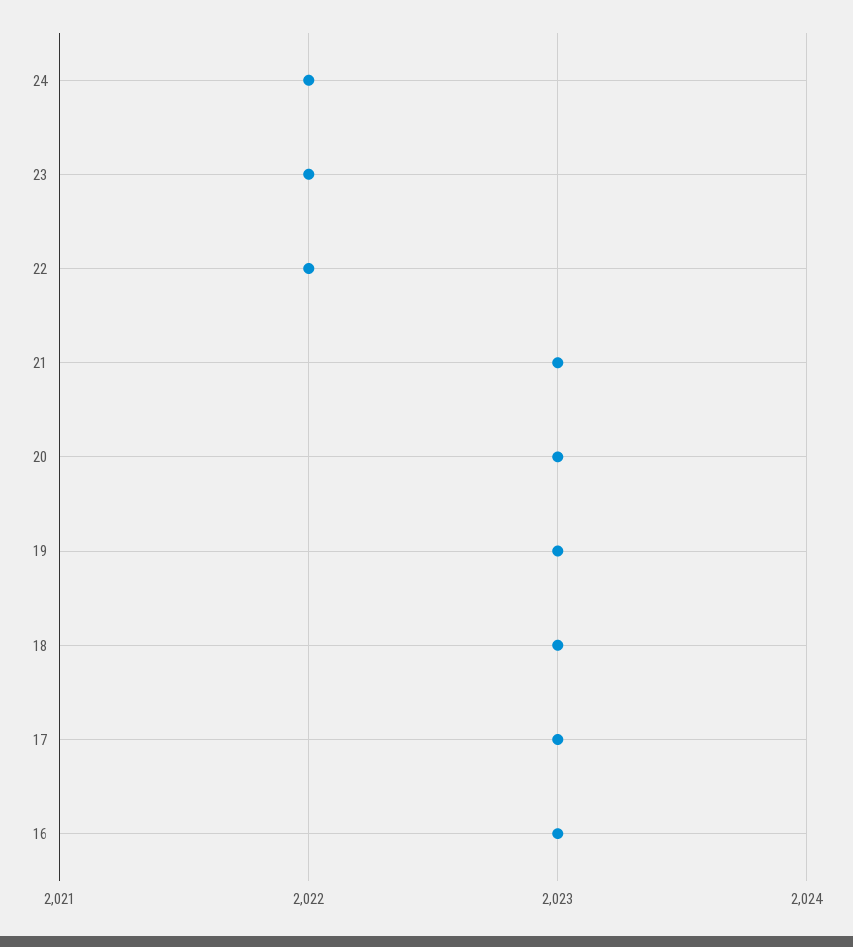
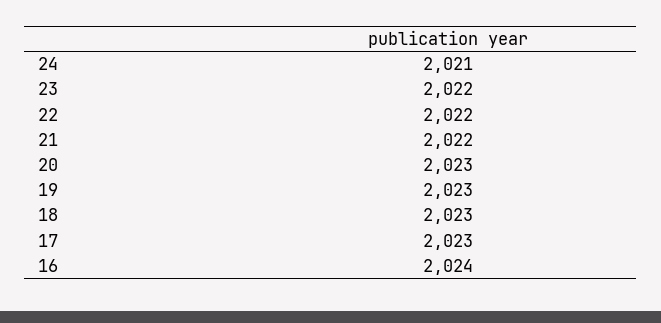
  {
-   "24": 2022,
+   "24": 2021,
    "23": 2022,
    "22": 2022,
-   "21": 2023,
+   "21": 2022,
    "20": 2023,
    "19": 2023,
    "18": 2023,
    "17": 2023,
-   "16": 2023
+   "16": 2024
  }

